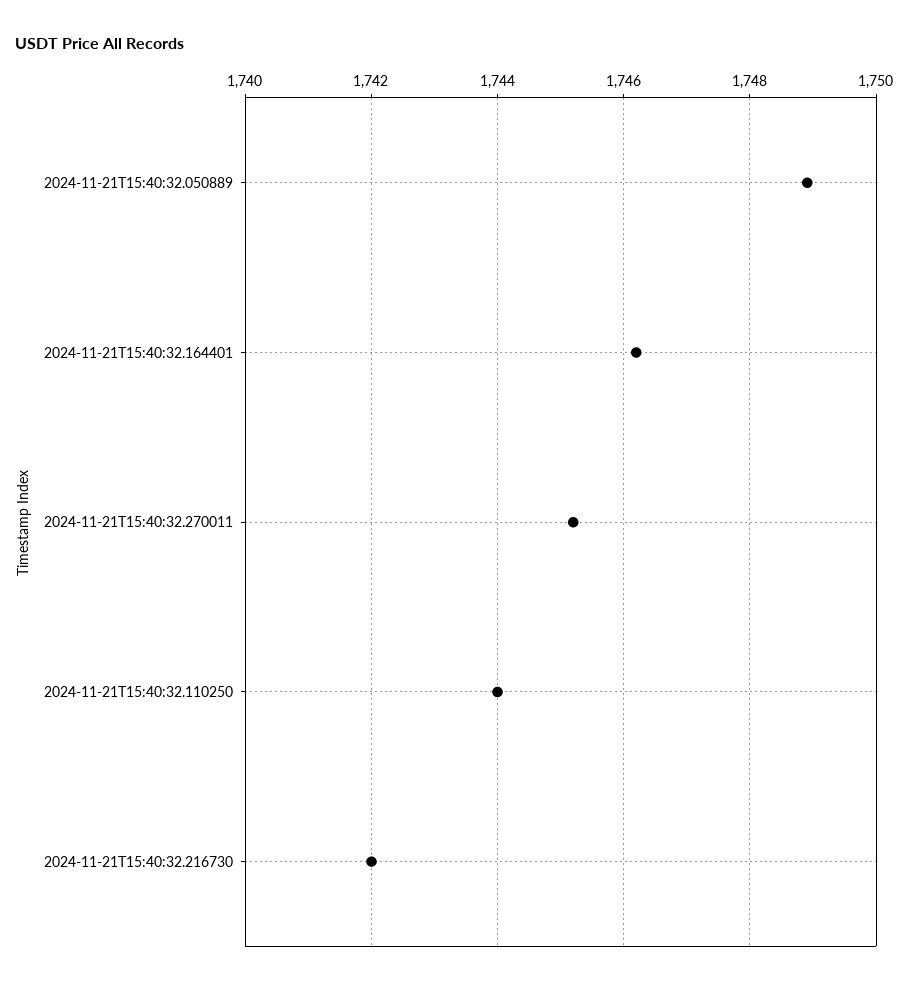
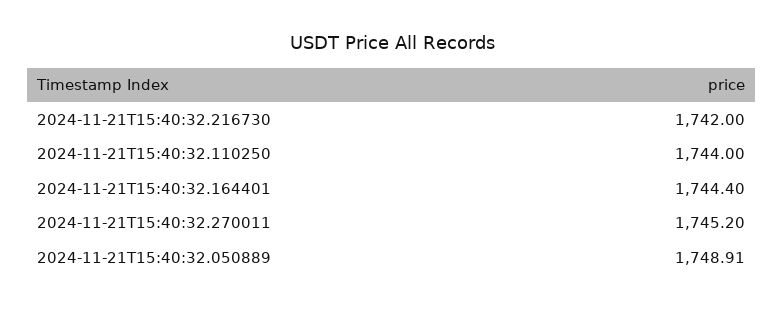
  {
    "2024-11-21T15:40:32.050889": 1748.91,
-   "2024-11-21T15:40:32.164401": 1746.2,
+   "2024-11-21T15:40:32.164401": 1744.4,
    "2024-11-21T15:40:32.270011": 1745.2,
    "2024-11-21T15:40:32.110250": 1744,
    "2024-11-21T15:40:32.216730": 1742
  }

